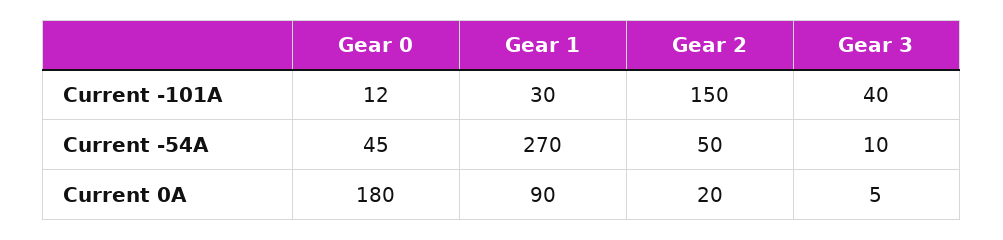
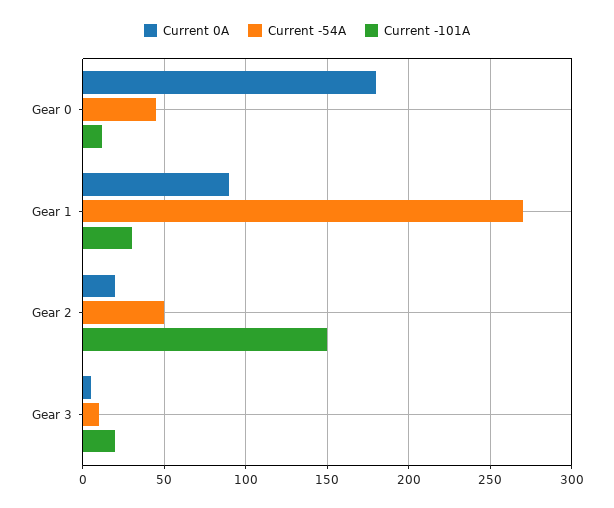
  {
    "Current -101A": {
      "Gear 0": 12,
      "Gear 1": 30,
      "Gear 2": 150,
-     "Gear 3": 40
+     "Gear 3": 20
    },
    "Current -54A": {
      "Gear 0": 45,
      "Gear 1": 270,
      "Gear 2": 50,
      "Gear 3": 10
    },
    "Current 0A": {
      "Gear 0": 180,
      "Gear 1": 90,
      "Gear 2": 20,
      "Gear 3": 5
    }
  }

